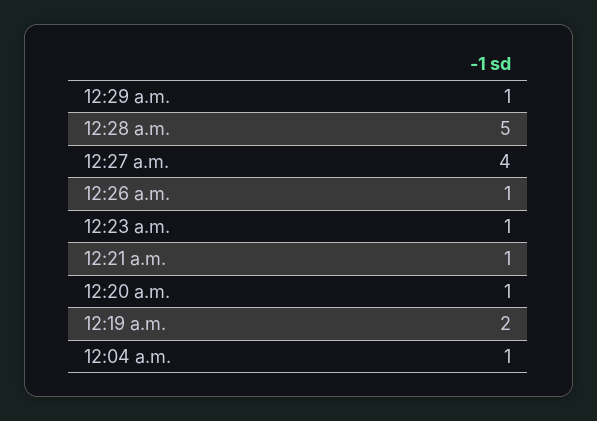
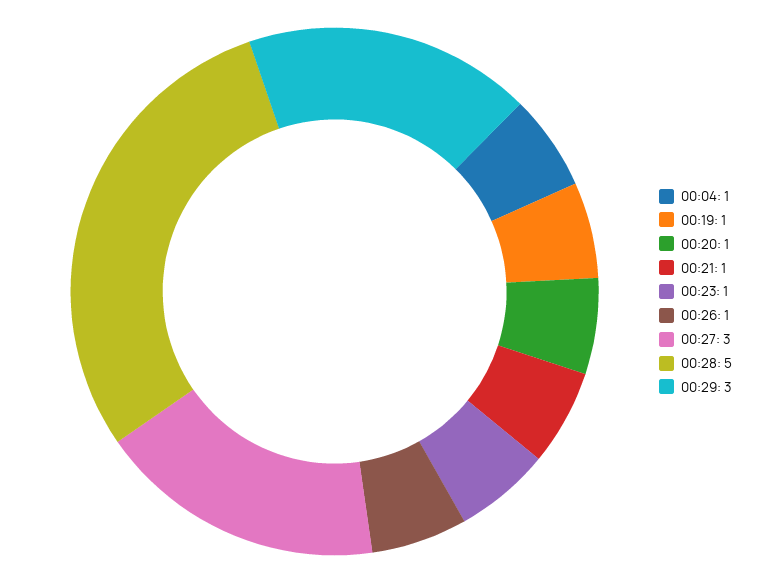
  {
-   "12:29 a.m.": 1,
+   "12:29 a.m.": 3,
    "12:28 a.m.": 5,
-   "12:27 a.m.": 4,
+   "12:27 a.m.": 3,
    "12:26 a.m.": 1,
    "12:23 a.m.": 1,
    "12:21 a.m.": 1,
    "12:20 a.m.": 1,
-   "12:19 a.m.": 2,
+   "12:19 a.m.": 1,
    "12:04 a.m.": 1
  }

